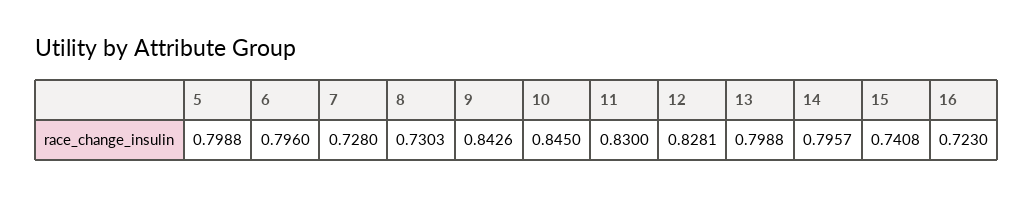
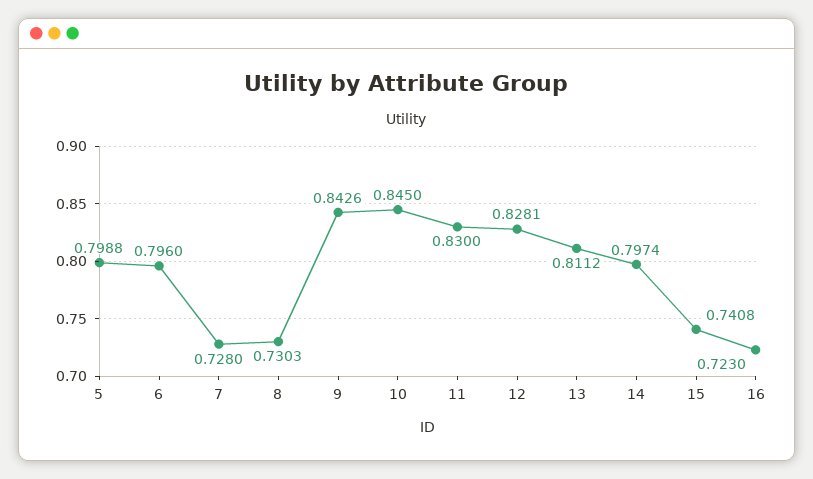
  {
    "5": 0.7988,
    "6": 0.796,
    "7": 0.728,
    "8": 0.7303,
    "9": 0.8426,
    "10": 0.845,
    "11": 0.83,
    "12": 0.8281,
-   "13": 0.7988,
+   "13": 0.8112,
-   "14": 0.7957,
+   "14": 0.7974,
    "15": 0.7408,
    "16": 0.723
  }

